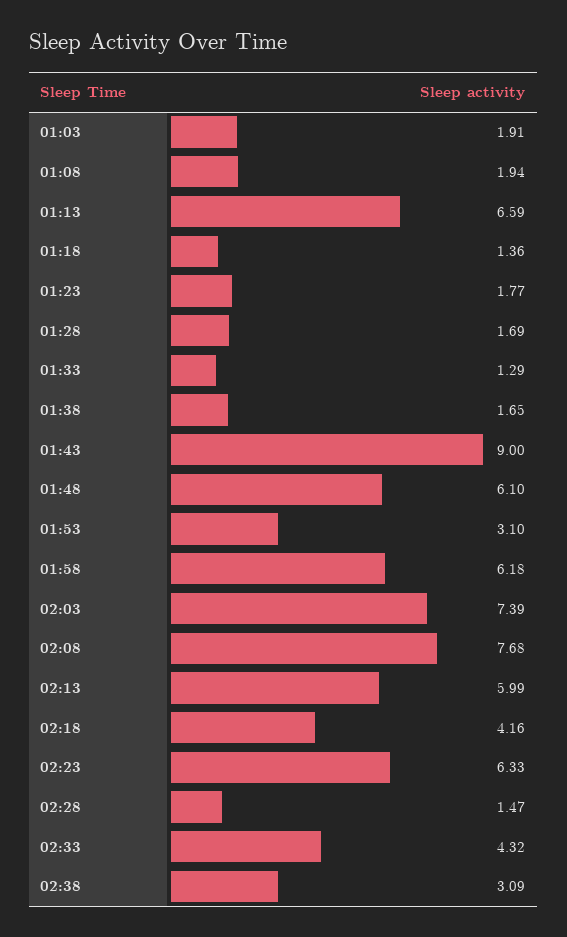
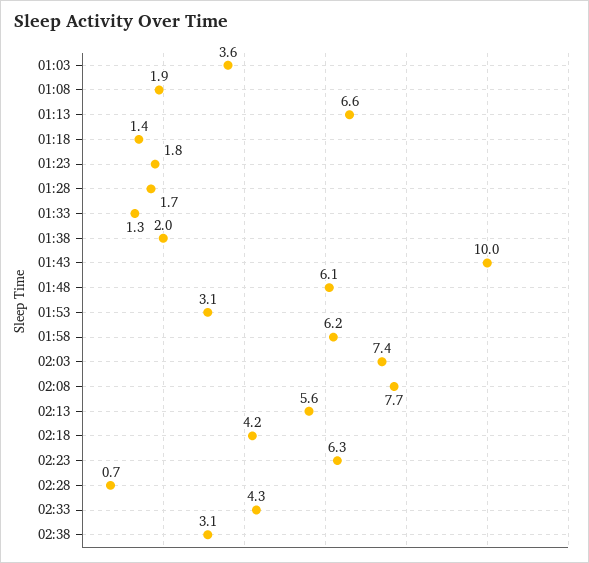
  {
-   "01:03": 1.91,
+   "01:03": 3.6,
    "01:08": 1.94,
    "01:13": 6.59,
    "01:18": 1.36,
    "01:23": 1.77,
    "01:28": 1.69,
    "01:33": 1.29,
-   "01:38": 1.65,
+   "01:38": 2,
-   "01:43": 9,
+   "01:43": 10,
    "01:48": 6.1,
    "01:53": 3.1,
    "01:58": 6.18,
    "02:03": 7.39,
    "02:08": 7.68,
-   "02:13": 5.99,
+   "02:13": 5.6,
    "02:18": 4.16,
    "02:23": 6.33,
-   "02:28": 1.47,
+   "02:28": 0.7,
    "02:33": 4.32,
    "02:38": 3.09
  }

